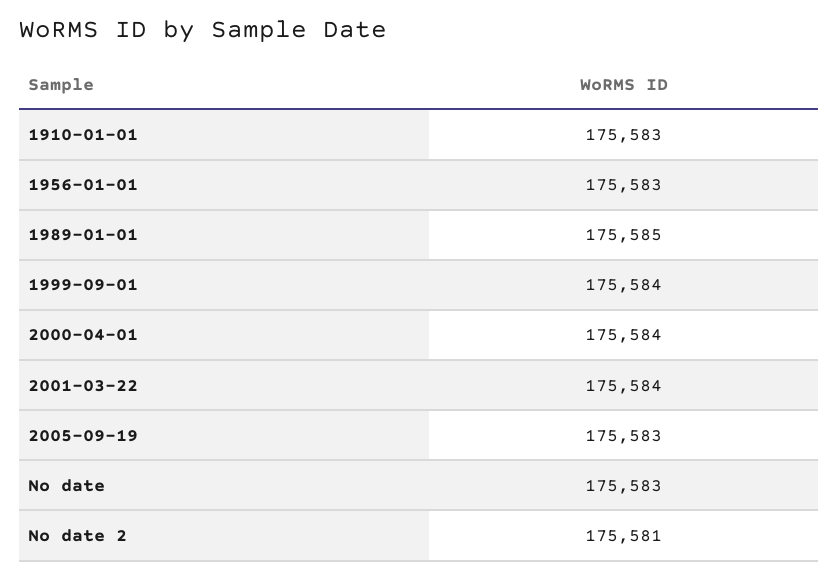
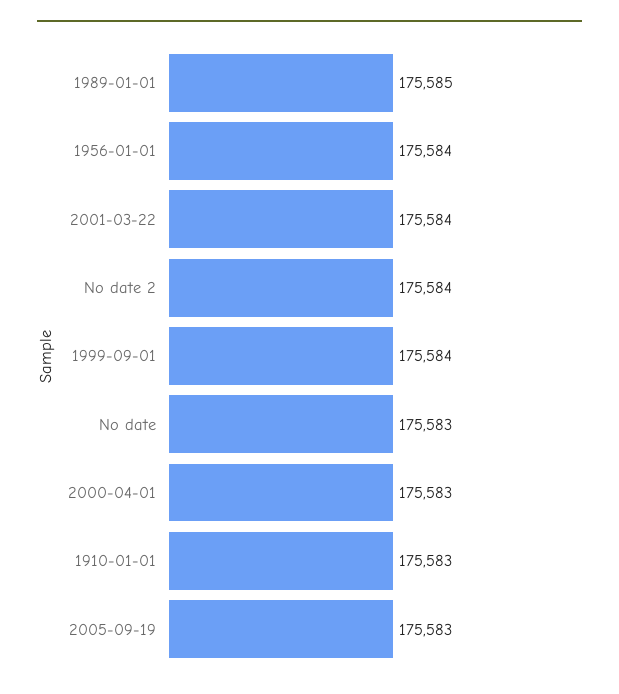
  {
    "1910-01-01": 175583,
-   "1956-01-01": 175583,
+   "1956-01-01": 175584,
    "1989-01-01": 175585,
    "1999-09-01": 175584,
-   "2000-04-01": 175584,
+   "2000-04-01": 175583,
    "2001-03-22": 175584,
    "2005-09-19": 175583,
    "No date": 175583,
-   "No date 2": 175581
+   "No date 2": 175584
  }

